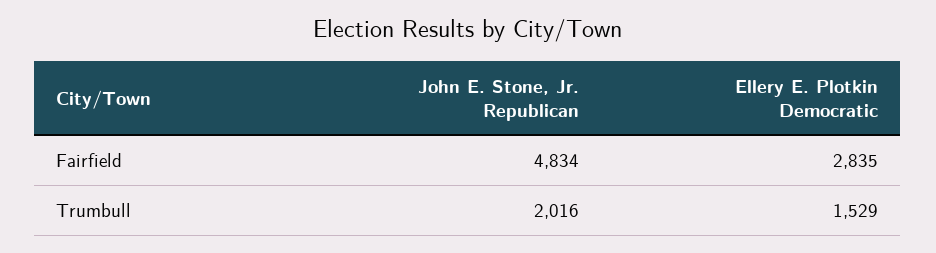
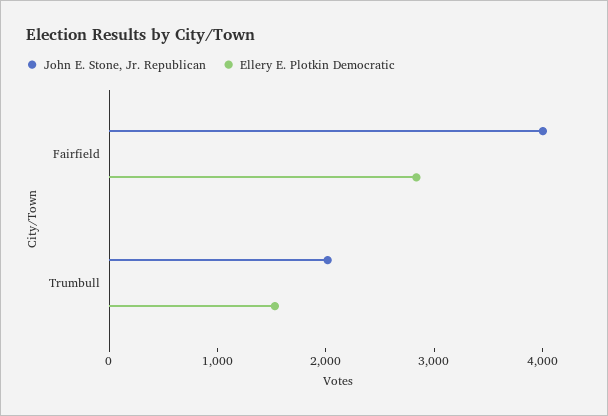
  {
    "John E. Stone, Jr. Republican": {
-     "Fairfield": 4834,
+     "Fairfield": 4000,
      "Trumbull": 2016
    },
    "Ellery E. Plotkin Democratic": {
      "Fairfield": 2835,
      "Trumbull": 1529
    }
  }

